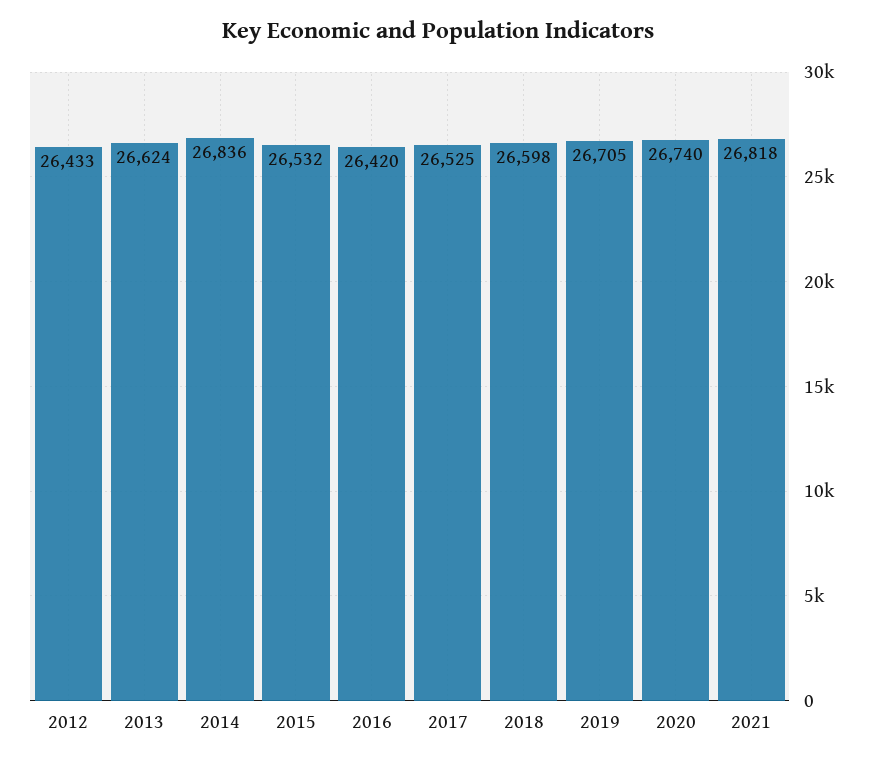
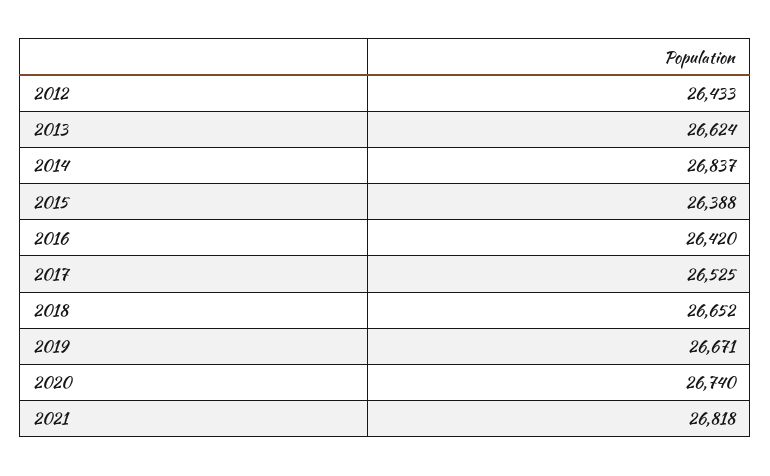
  {
    "2012": 26433,
    "2013": 26624,
-   "2014": 26836,
+   "2014": 26837,
-   "2015": 26532,
+   "2015": 26388,
    "2016": 26420,
    "2017": 26525,
-   "2018": 26598,
+   "2018": 26652,
-   "2019": 26705,
+   "2019": 26671,
    "2020": 26740,
    "2021": 26818
  }

